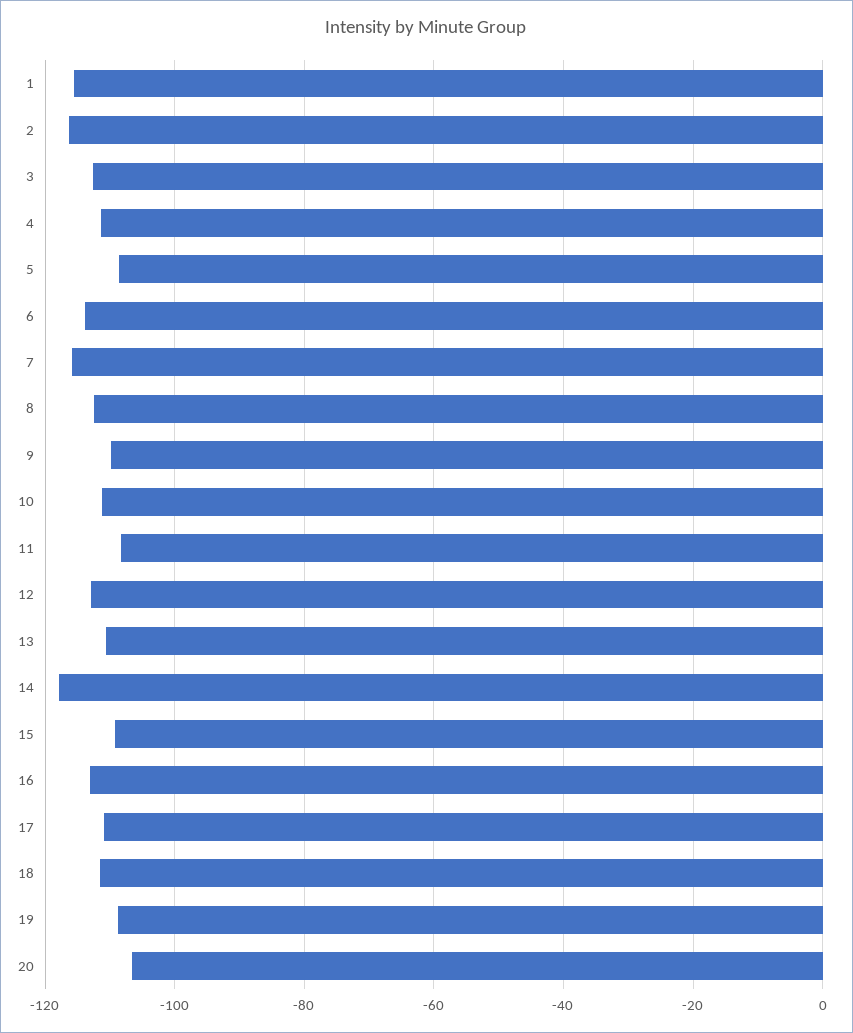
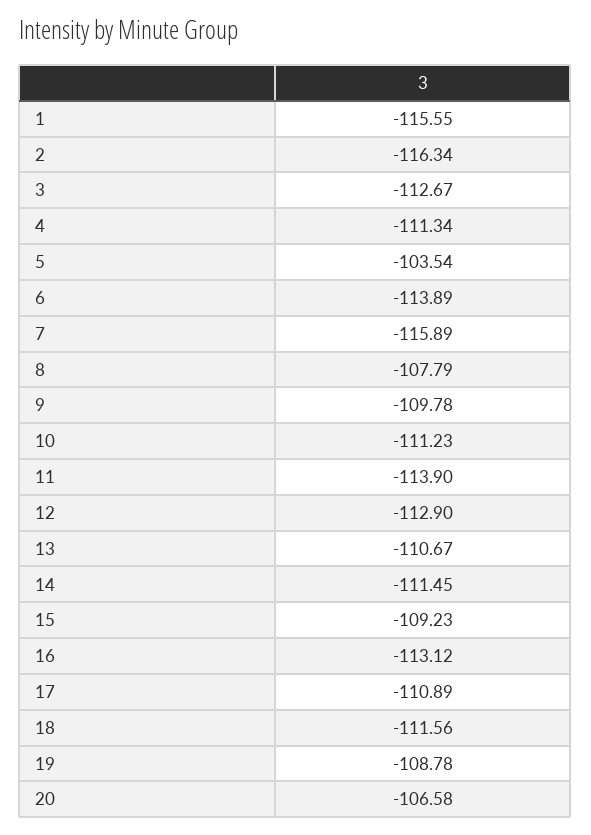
  {
    "1": -115.55,
    "2": -116.34,
    "3": -112.67,
    "4": -111.34,
-   "5": -108,
+   "5": -103.54,
    "6": -113.89,
    "7": -115.89,
-   "8": -112,
+   "8": -107.79,
    "9": -109.78,
    "10": -111.23,
-   "11": -108,
+   "11": -113.9,
    "12": -112.9,
    "13": -110.67,
-   "14": -118,
+   "14": -111.45,
    "15": -109.23,
    "16": -113.12,
    "17": -110.89,
    "18": -111.56,
    "19": -108.78,
    "20": -106.58
  }

